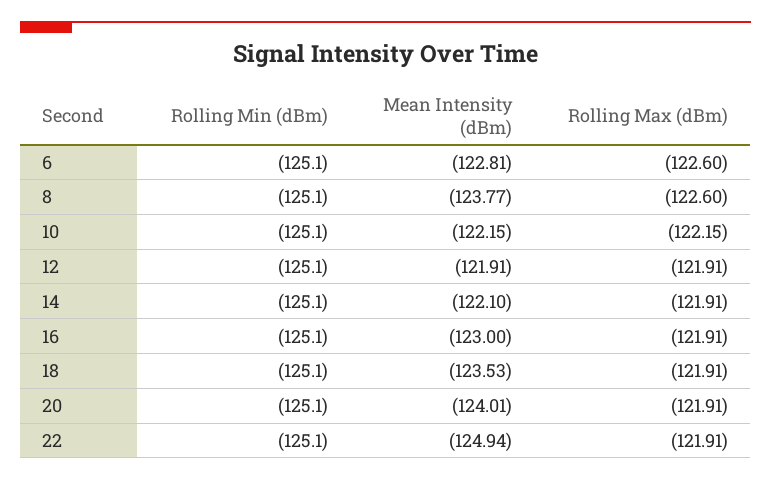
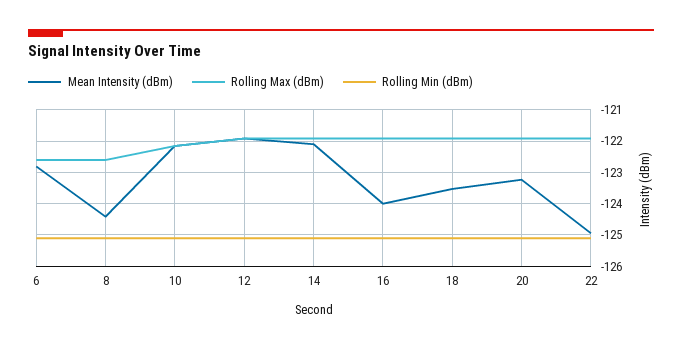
  {
    "Rolling Min (dBm)": {
      "6": -125.1,
      "8": -125.1,
      "10": -125.1,
      "12": -125.1,
      "14": -125.1,
      "16": -125.1,
      "18": -125.1,
      "20": -125.1,
      "22": -125.1
    },
    "Mean Intensity (dBm)": {
      "6": -122.81,
-     "8": -123.77,
+     "8": -124.4,
      "10": -122.15,
      "12": -121.91,
      "14": -122.1,
-     "16": -123,
+     "16": -124,
      "18": -123.53,
-     "20": -124.01,
+     "20": -123.2,
      "22": -124.94
    },
    "Rolling Max (dBm)": {
      "6": -122.6,
      "8": -122.6,
      "10": -122.15,
      "12": -121.91,
      "14": -121.91,
      "16": -121.91,
      "18": -121.91,
      "20": -121.91,
      "22": -121.91
    }
  }

